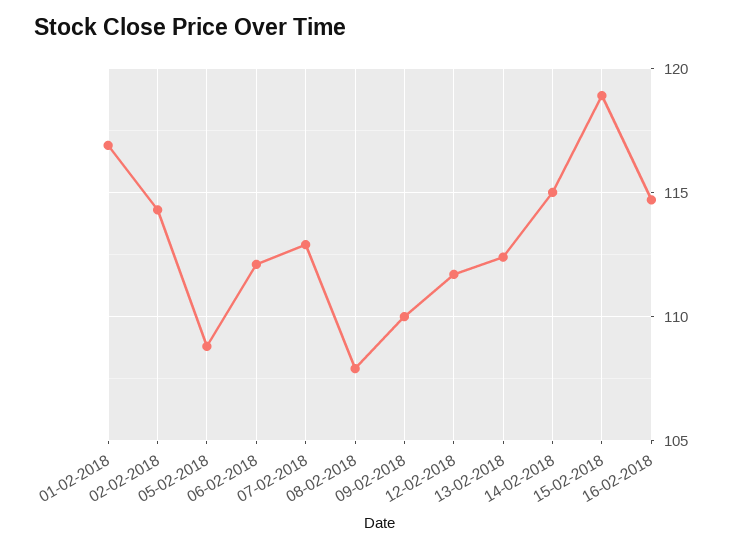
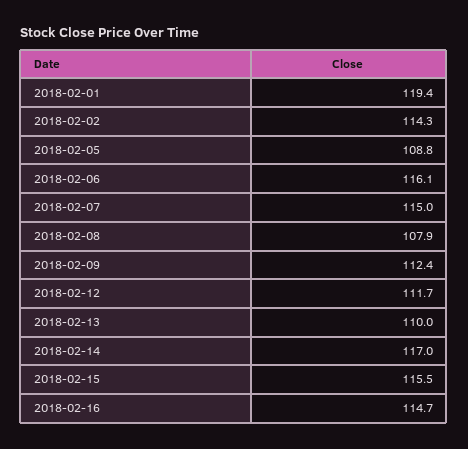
  {
-   "01-02-2018": 117,
+   "01-02-2018": 119.4,
    "02-02-2018": 114.3,
    "05-02-2018": 108.8,
-   "06-02-2018": 112,
+   "06-02-2018": 116.1,
-   "07-02-2018": 113,
+   "07-02-2018": 115,
    "08-02-2018": 107.9,
-   "09-02-2018": 110,
+   "09-02-2018": 112.4,
    "12-02-2018": 111.7,
-   "13-02-2018": 112.5,
+   "13-02-2018": 110,
-   "14-02-2018": 115,
+   "14-02-2018": 117,
-   "15-02-2018": 119,
+   "15-02-2018": 115.5,
    "16-02-2018": 114.7
  }

